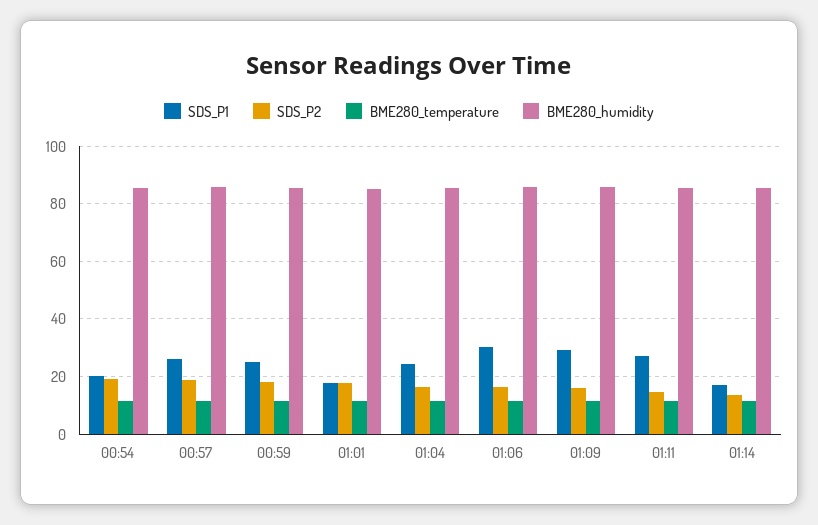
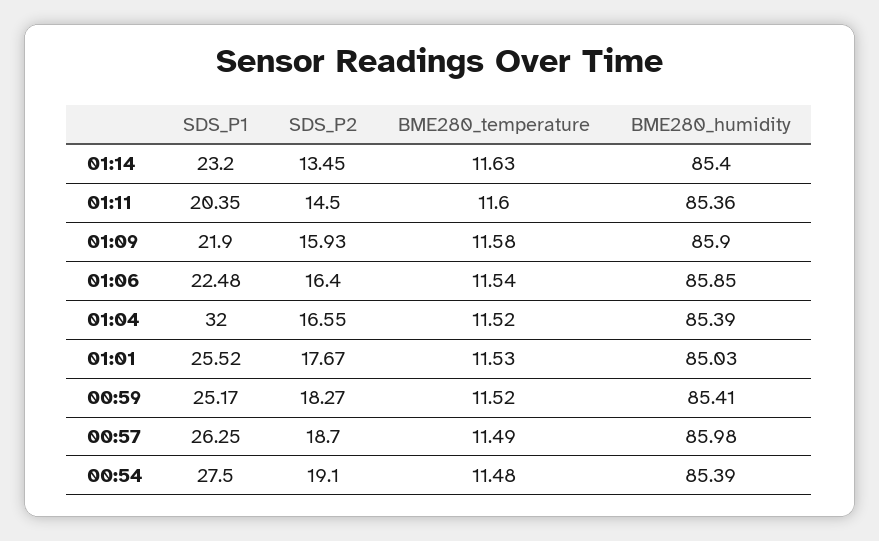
  {
    "SDS_P1": {
-     "00:54": 20,
+     "00:54": 27.5,
      "00:57": 26.25,
      "00:59": 25.17,
-     "01:01": 17.5,
+     "01:01": 25.52,
-     "01:04": 25,
+     "01:04": 32,
-     "01:06": 30,
+     "01:06": 22.48,
-     "01:09": 30,
+     "01:09": 21.9,
-     "01:11": 27.5,
+     "01:11": 20.35,
-     "01:14": 17.5
+     "01:14": 23.2
    },
    "SDS_P2": {
      "00:54": 19.1,
      "00:57": 18.7,
      "00:59": 18.27,
      "01:01": 17.67,
      "01:04": 16.55,
      "01:06": 16.4,
      "01:09": 15.93,
      "01:11": 14.5,
      "01:14": 13.45
    },
    "BME280_temperature": {
      "00:54": 11.48,
      "00:57": 11.49,
      "00:59": 11.52,
      "01:01": 11.53,
      "01:04": 11.52,
      "01:06": 11.54,
      "01:09": 11.58,
      "01:11": 11.6,
      "01:14": 11.63
    },
    "BME280_humidity": {
      "00:54": 85.39,
      "00:57": 85.98,
      "00:59": 85.41,
      "01:01": 85.03,
      "01:04": 85.39,
      "01:06": 85.85,
      "01:09": 85.9,
      "01:11": 85.36,
      "01:14": 85.4
    }
  }

